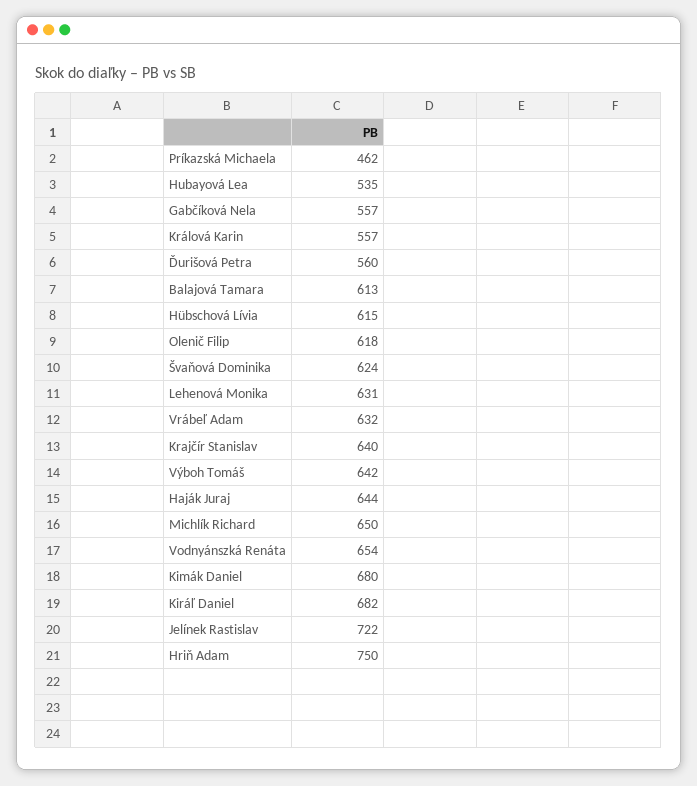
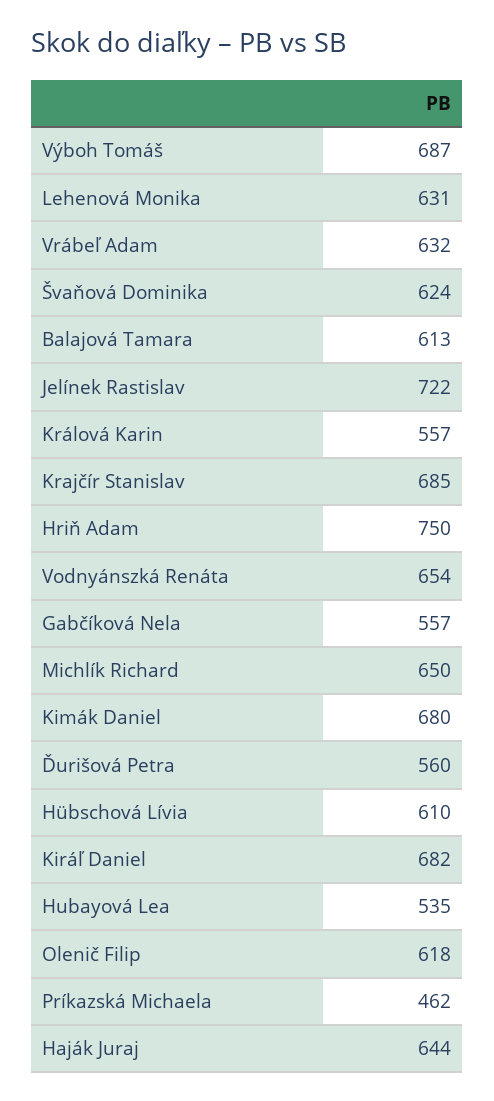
  {
    "Príkazská Michaela": 462,
    "Hubayová Lea": 535,
    "Gabčíková Nela": 557,
    "Králová Karin": 557,
    "Ďurišová Petra": 560,
    "Balajová Tamara": 613,
-   "Hübschová Lívia": 615,
+   "Hübschová Lívia": 610,
    "Olenič Filip": 618,
    "Švaňová Dominika": 624,
    "Lehenová Monika": 631,
    "Vrábeľ Adam": 632,
-   "Krajčír Stanislav": 640,
+   "Krajčír Stanislav": 685,
-   "Výboh Tomáš": 642,
+   "Výboh Tomáš": 687,
    "Haják Juraj": 644,
    "Michlík Richard": 650,
    "Vodnyánszká Renáta": 654,
    "Kimák Daniel": 680,
    "Kiráľ Daniel": 682,
    "Jelínek Rastislav": 722,
    "Hriň Adam": 750
  }

